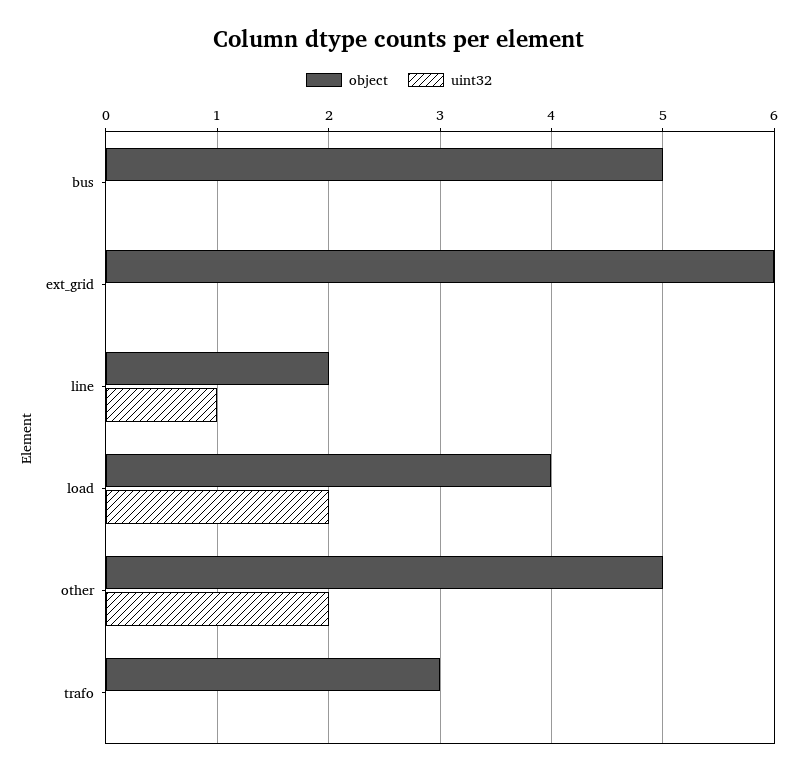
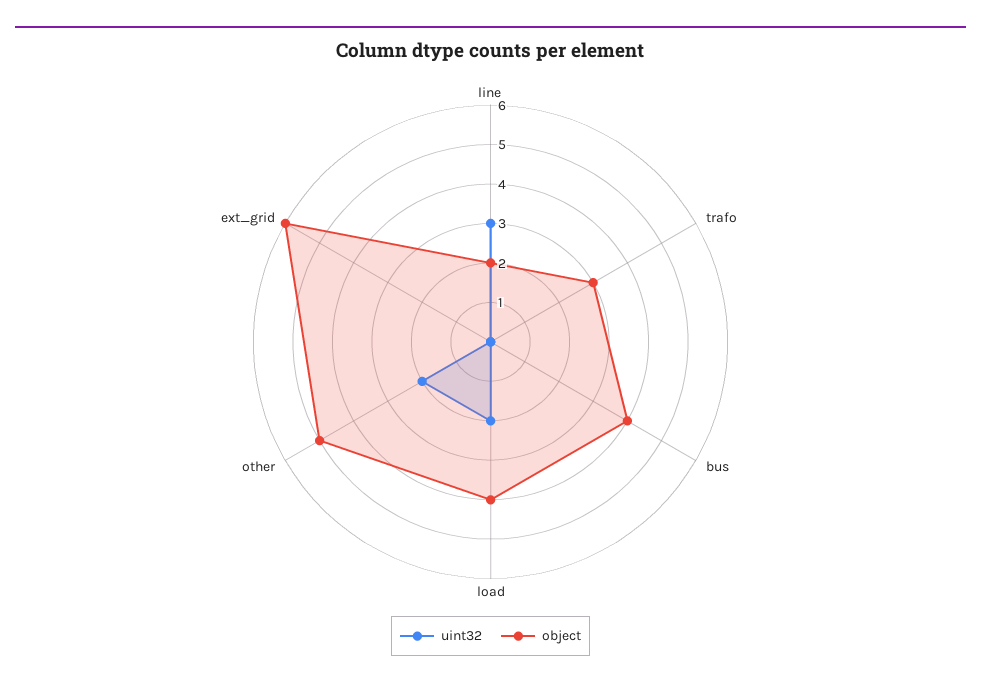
  {
    "object": {
-     "bus": 5,
+     "bus": 4,
      "ext_grid": 6,
      "line": 2,
      "load": 4,
      "other": 5,
      "trafo": 3
    },
    "uint32": {
      "bus": 0,
      "ext_grid": 0,
-     "line": 1,
+     "line": 3,
      "load": 2,
      "other": 2,
      "trafo": 0
    }
  }

